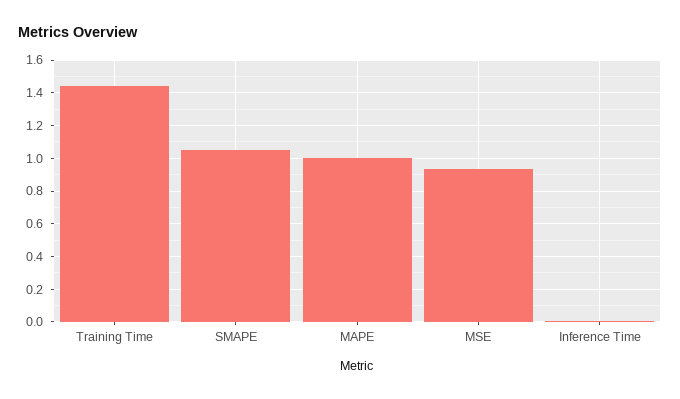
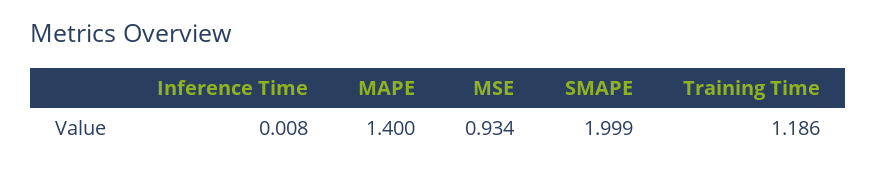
  {
-   "Training Time": 1.45,
+   "Training Time": 1.186,
-   "SMAPE": 1.05,
+   "SMAPE": 1.999,
-   "MAPE": 1,
+   "MAPE": 1.4,
    "MSE": 0.934,
    "Inference Time": 0.008
  }

